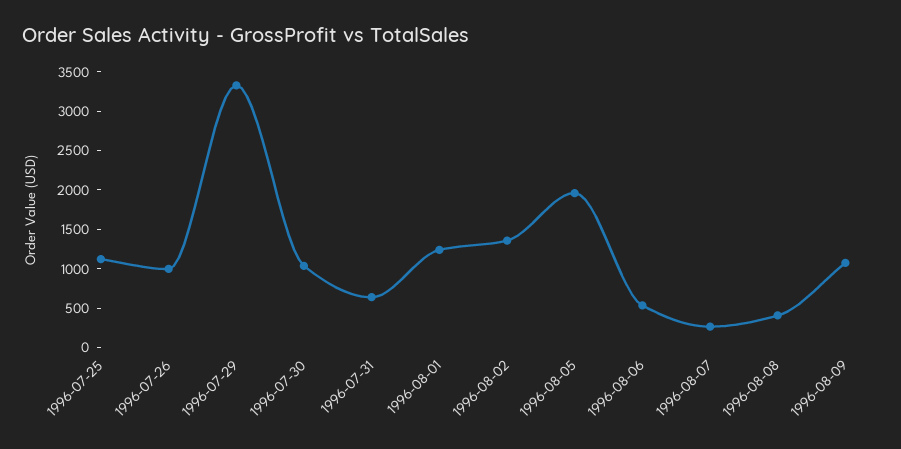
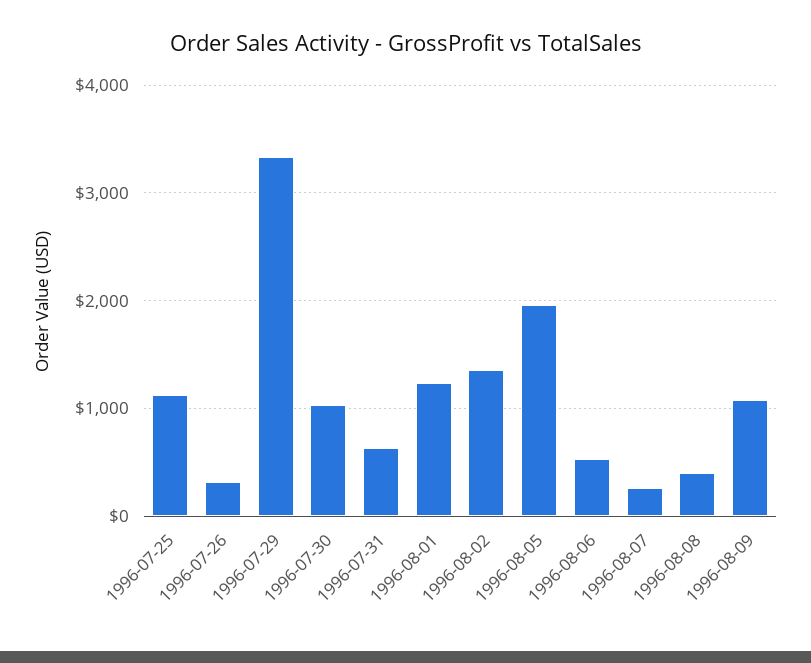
  {
    "1996-07-25": 1100,
-   "1996-07-26": 1000,
+   "1996-07-26": 300,
    "1996-07-29": 3300,
    "1996-07-30": 1000,
    "1996-07-31": 600,
    "1996-08-01": 1200,
    "1996-08-02": 1400,
    "1996-08-05": 2000,
    "1996-08-06": 500,
    "1996-08-07": 300,
    "1996-08-08": 400,
    "1996-08-09": 1100
  }

